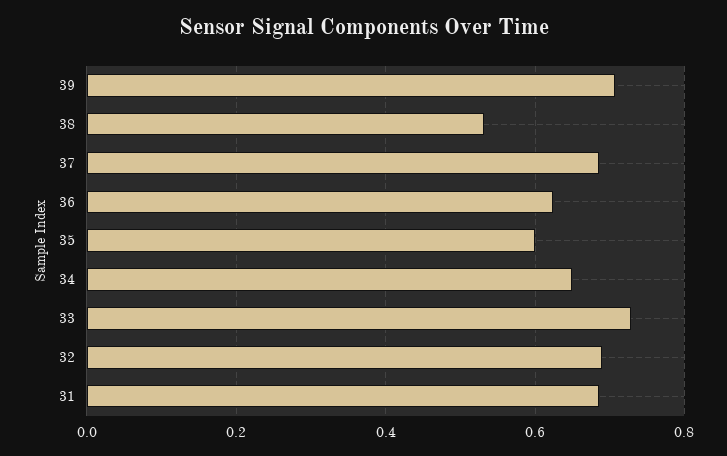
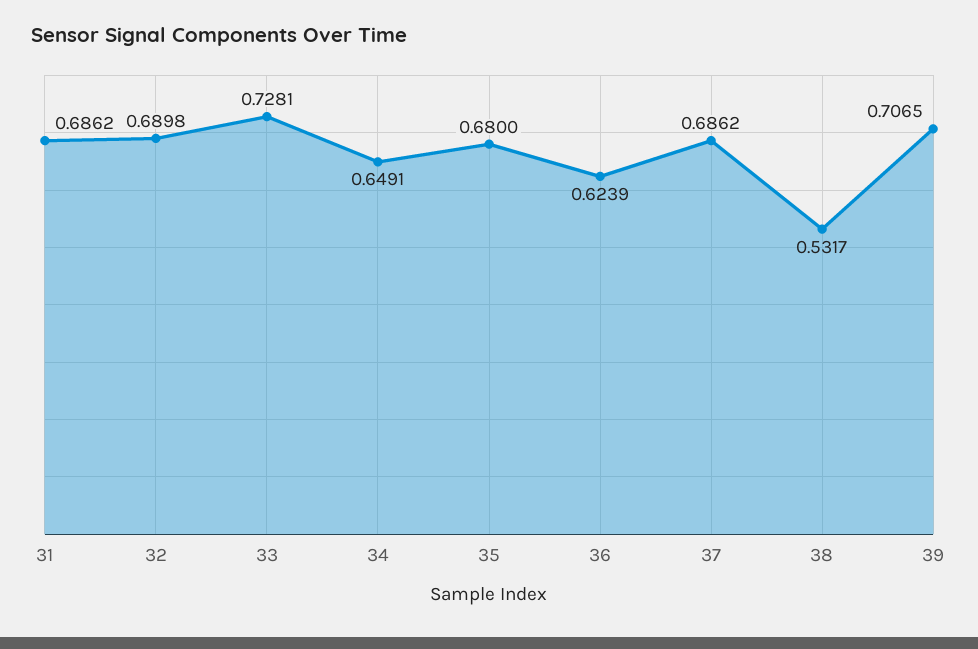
  {
    "39": 0.7065,
    "38": 0.5317,
    "37": 0.6862,
    "36": 0.6239,
-   "35": 0.6,
+   "35": 0.68,
    "34": 0.6491,
    "33": 0.7281,
    "32": 0.6898,
    "31": 0.6862
  }

